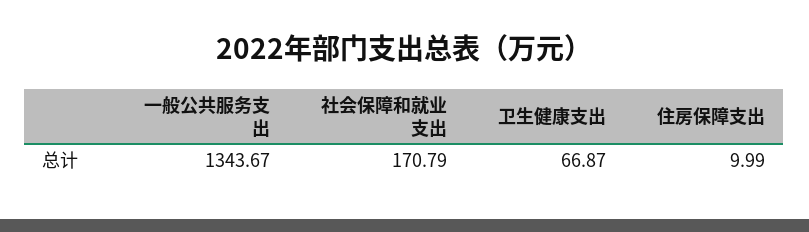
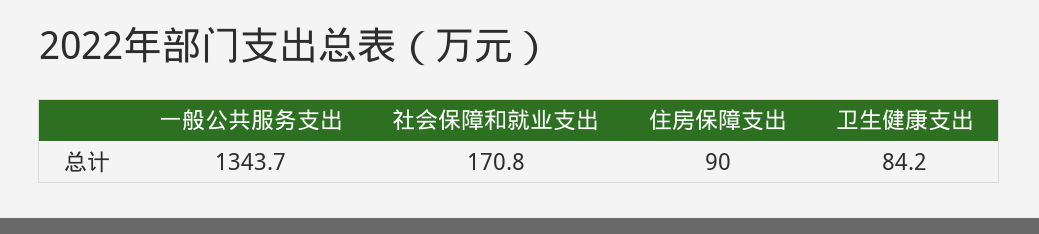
  {
    "一般公共服务支出": 1343.67,
    "社会保障和就业支出": 170.79,
-   "卫生健康支出": 66.87,
+   "卫生健康支出": 84.2,
-   "住房保障支出": 9.99
+   "住房保障支出": 90
  }

